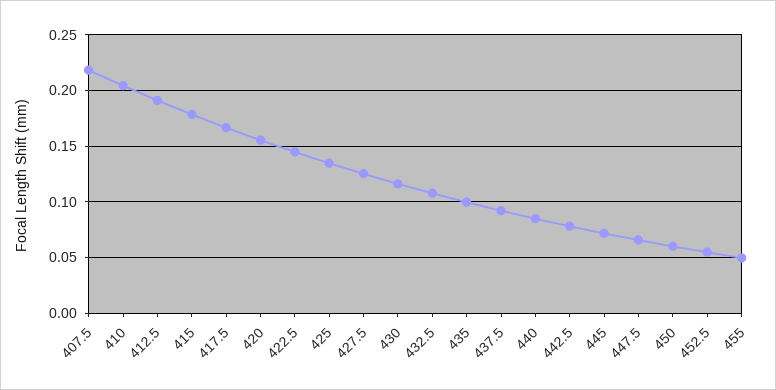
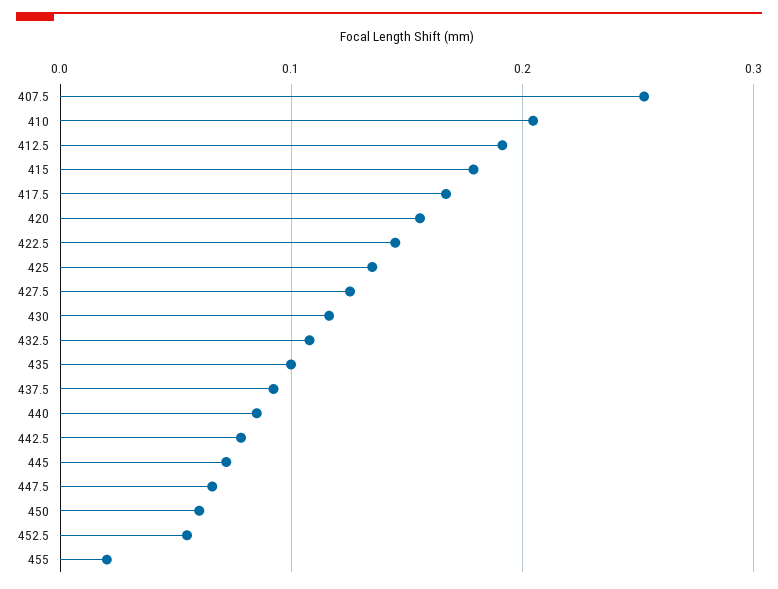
  {
-   "407.5": 0.22,
+   "407.5": 0.25,
    "410": 0.2,
    "412.5": 0.19,
    "415": 0.18,
    "417.5": 0.17,
    "420": 0.16,
    "422.5": 0.14,
    "425": 0.13,
    "427.5": 0.13,
    "430": 0.12,
    "432.5": 0.11,
    "435": 0.1,
    "437.5": 0.09,
    "440": 0.09,
    "442.5": 0.08,
    "445": 0.07,
    "447.5": 0.07,
    "450": 0.06,
    "452.5": 0.05,
-   "455": 0.05
+   "455": 0.02
  }

